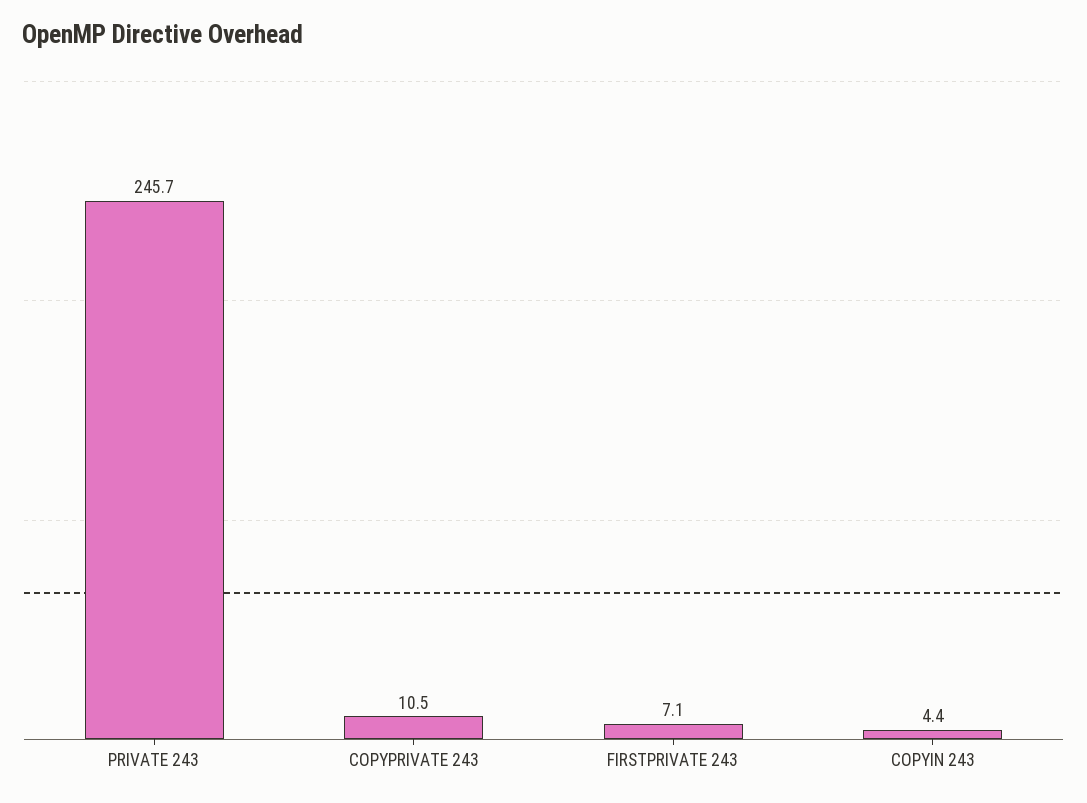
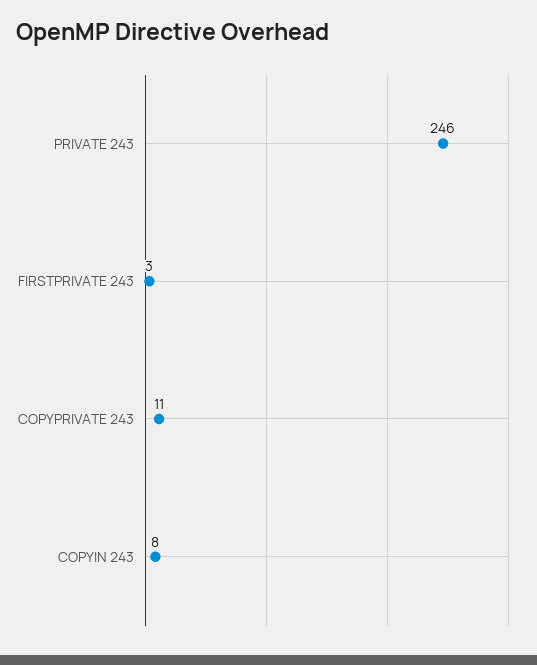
  {
    "PRIVATE 243": 245.7,
    "COPYPRIVATE 243": 10.5,
-   "FIRSTPRIVATE 243": 7.1,
+   "FIRSTPRIVATE 243": 3,
-   "COPYIN 243": 4.4
+   "COPYIN 243": 8
  }

